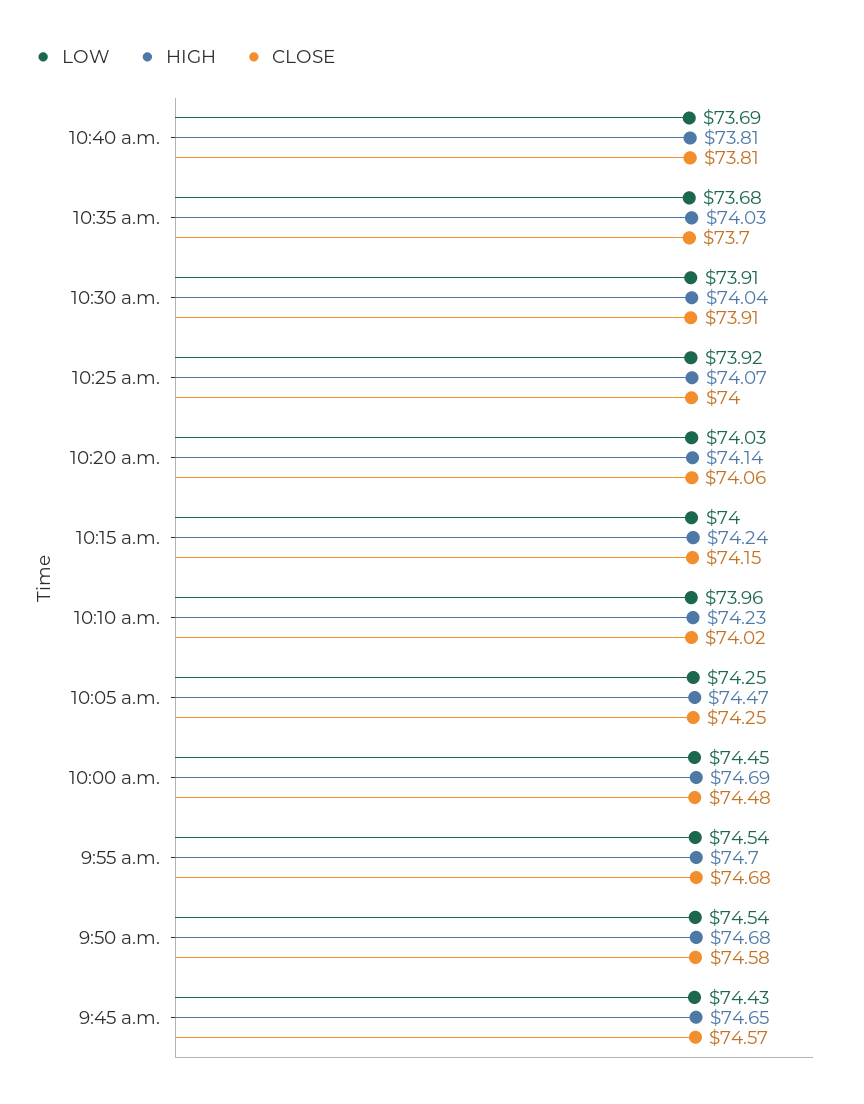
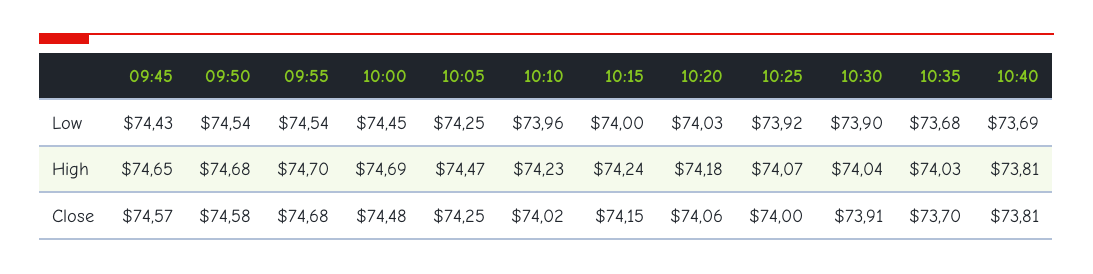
  {
    "LOW": {
      "10:40 a.m.": 73.69,
      "10:35 a.m.": 73.68,
-     "10:30 a.m.": 73.91,
+     "10:30 a.m.": 73.9,
      "10:25 a.m.": 73.92,
      "10:20 a.m.": 74.03,
      "10:15 a.m.": 74,
      "10:10 a.m.": 73.96,
      "10:05 a.m.": 74.25,
      "10:00 a.m.": 74.45,
      "9:55 a.m.": 74.54,
      "9:50 a.m.": 74.54,
      "9:45 a.m.": 74.43
    },
    "HIGH": {
      "10:40 a.m.": 73.81,
      "10:35 a.m.": 74.03,
      "10:30 a.m.": 74.04,
      "10:25 a.m.": 74.07,
-     "10:20 a.m.": 74.14,
+     "10:20 a.m.": 74.18,
      "10:15 a.m.": 74.24,
      "10:10 a.m.": 74.23,
      "10:05 a.m.": 74.47,
      "10:00 a.m.": 74.69,
      "9:55 a.m.": 74.7,
      "9:50 a.m.": 74.68,
      "9:45 a.m.": 74.65
    },
    "CLOSE": {
      "10:40 a.m.": 73.81,
      "10:35 a.m.": 73.7,
      "10:30 a.m.": 73.91,
      "10:25 a.m.": 74,
      "10:20 a.m.": 74.06,
      "10:15 a.m.": 74.15,
      "10:10 a.m.": 74.02,
      "10:05 a.m.": 74.25,
      "10:00 a.m.": 74.48,
      "9:55 a.m.": 74.68,
      "9:50 a.m.": 74.58,
      "9:45 a.m.": 74.57
    }
  }

